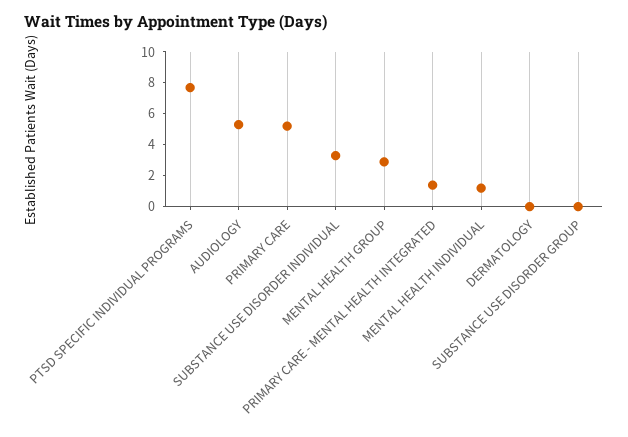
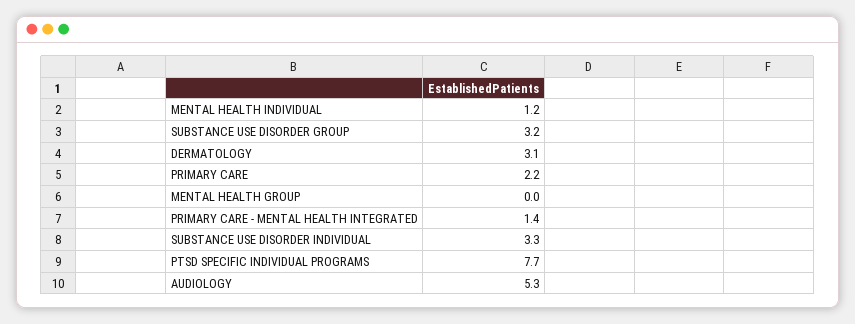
  {
    "PTSD SPECIFIC INDIVIDUAL PROGRAMS": 7.7,
    "AUDIOLOGY": 5.3,
-   "PRIMARY CARE": 5,
+   "PRIMARY CARE": 2.2,
    "SUBSTANCE USE DISORDER INDIVIDUAL": 3.3,
-   "MENTAL HEALTH GROUP": 3,
+   "MENTAL HEALTH GROUP": 0,
    "PRIMARY CARE - MENTAL HEALTH INTEGRATED": 1.4,
    "MENTAL HEALTH INDIVIDUAL": 1.2,
-   "DERMATOLOGY": 0,
+   "DERMATOLOGY": 3.1,
-   "SUBSTANCE USE DISORDER GROUP": 0
+   "SUBSTANCE USE DISORDER GROUP": 3.2
  }

